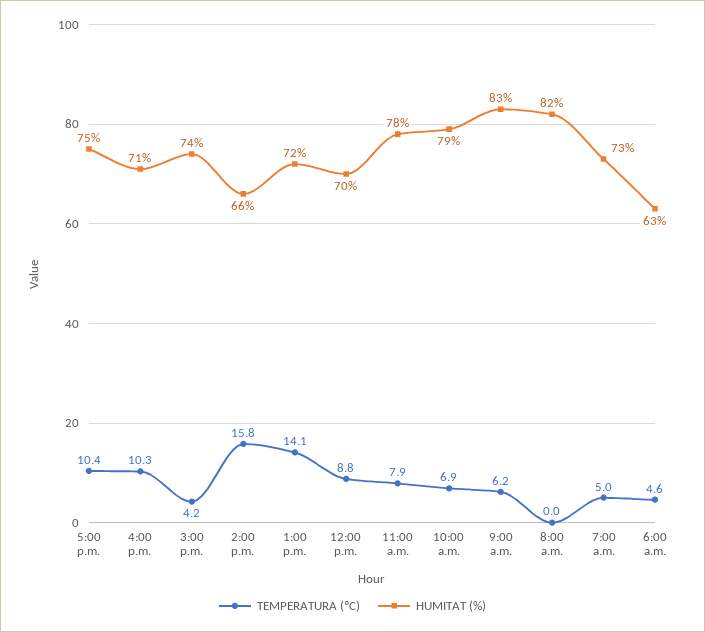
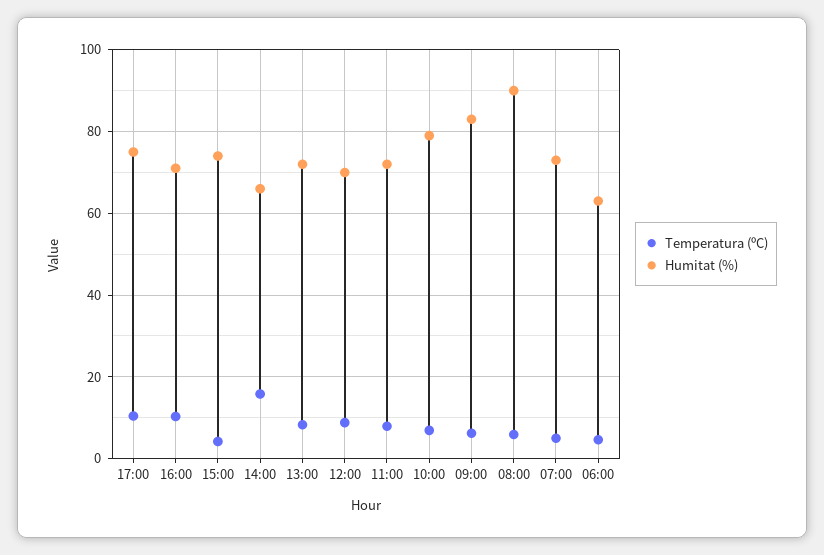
  {
    "TEMPERATURA (ºC)": {
      "5:00 p.m.": 10.4,
      "4:00 p.m.": 10.3,
      "3:00 p.m.": 4.2,
      "2:00 p.m.": 15.8,
-     "1:00 p.m.": 14.1,
+     "1:00 p.m.": 8,
      "12:00 p.m.": 8.8,
      "11:00 a.m.": 7.9,
      "10:00 a.m.": 6.9,
      "9:00 a.m.": 6.2,
-     "8:00 a.m.": 0,
+     "8:00 a.m.": 6,
      "7:00 a.m.": 5,
      "6:00 a.m.": 4.6
    },
    "HUMITAT (%)": {
      "5:00 p.m.": 75,
      "4:00 p.m.": 71,
      "3:00 p.m.": 74,
      "2:00 p.m.": 66,
      "1:00 p.m.": 72,
      "12:00 p.m.": 70,
-     "11:00 a.m.": 78,
+     "11:00 a.m.": 72,
      "10:00 a.m.": 79,
      "9:00 a.m.": 83,
-     "8:00 a.m.": 82,
+     "8:00 a.m.": 90,
      "7:00 a.m.": 73,
      "6:00 a.m.": 63
    }
  }

